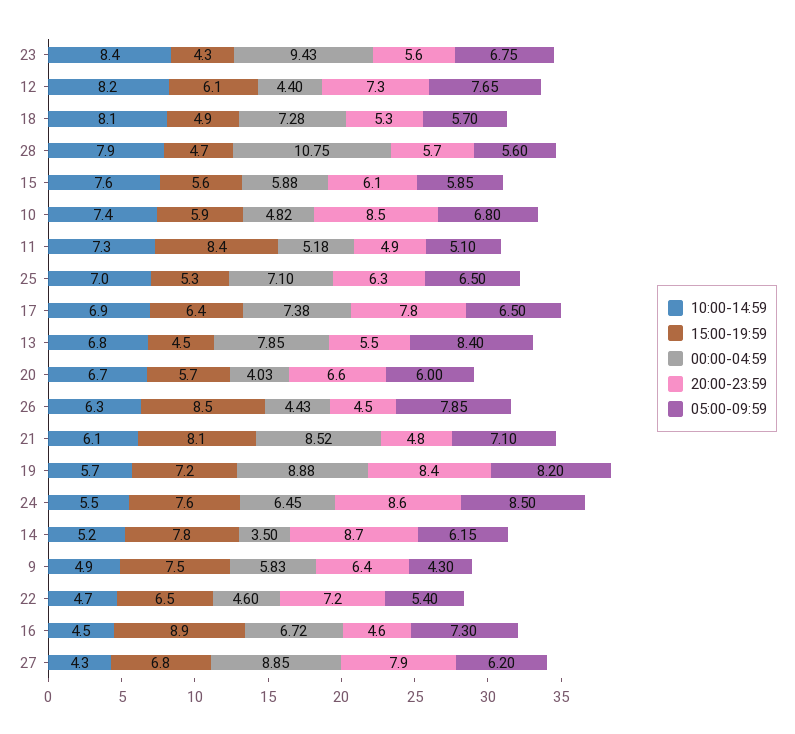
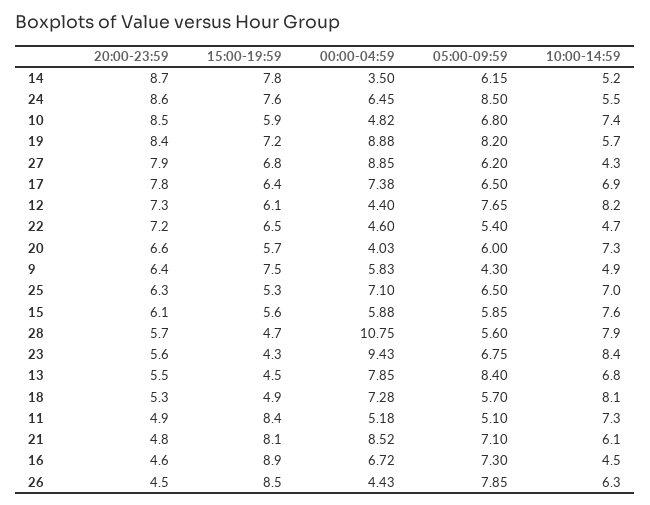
  {
    "10:00-14:59": {
      "23": 8.4,
      "12": 8.2,
      "18": 8.1,
      "28": 7.9,
      "15": 7.6,
      "10": 7.4,
      "11": 7.3,
      "25": 7,
      "17": 6.9,
      "13": 6.8,
-     "20": 6.7,
+     "20": 7.3,
      "26": 6.3,
      "21": 6.1,
      "19": 5.7,
      "24": 5.5,
      "14": 5.2,
      "9": 4.9,
      "22": 4.7,
      "16": 4.5,
      "27": 4.3
    },
    "15:00-19:59": {
      "23": 4.3,
      "12": 6.1,
      "18": 4.9,
      "28": 4.7,
      "15": 5.6,
      "10": 5.9,
      "11": 8.4,
      "25": 5.3,
      "17": 6.4,
      "13": 4.5,
      "20": 5.7,
      "26": 8.5,
      "21": 8.1,
      "19": 7.2,
      "24": 7.6,
      "14": 7.8,
      "9": 7.5,
      "22": 6.5,
      "16": 8.9,
      "27": 6.8
    },
    "00:00-04:59": {
      "23": 9.43,
      "12": 4.4,
      "18": 7.28,
      "28": 10.75,
      "15": 5.88,
      "10": 4.82,
      "11": 5.18,
      "25": 7.1,
      "17": 7.38,
      "13": 7.85,
      "20": 4.03,
      "26": 4.43,
      "21": 8.52,
      "19": 8.88,
      "24": 6.45,
      "14": 3.5,
      "9": 5.83,
      "22": 4.6,
      "16": 6.72,
      "27": 8.85
    },
    "20:00-23:59": {
      "23": 5.6,
      "12": 7.3,
      "18": 5.3,
      "28": 5.7,
      "15": 6.1,
      "10": 8.5,
      "11": 4.9,
      "25": 6.3,
      "17": 7.8,
      "13": 5.5,
      "20": 6.6,
      "26": 4.5,
      "21": 4.8,
      "19": 8.4,
      "24": 8.6,
      "14": 8.7,
      "9": 6.4,
      "22": 7.2,
      "16": 4.6,
      "27": 7.9
    },
    "05:00-09:59": {
      "23": 6.75,
      "12": 7.65,
      "18": 5.7,
      "28": 5.6,
      "15": 5.85,
      "10": 6.8,
      "11": 5.1,
      "25": 6.5,
      "17": 6.5,
      "13": 8.4,
      "20": 6,
      "26": 7.85,
      "21": 7.1,
      "19": 8.2,
      "24": 8.5,
      "14": 6.15,
      "9": 4.3,
      "22": 5.4,
      "16": 7.3,
      "27": 6.2
    }
  }

